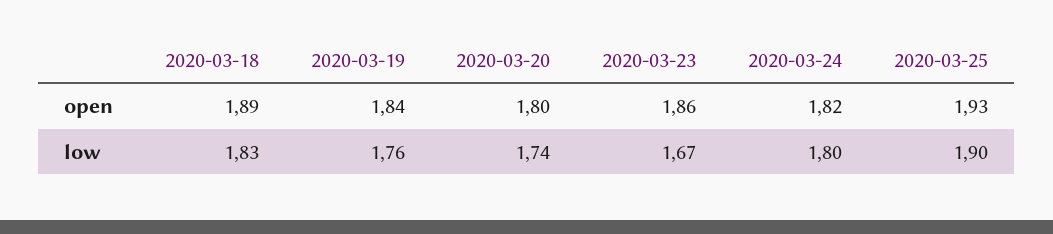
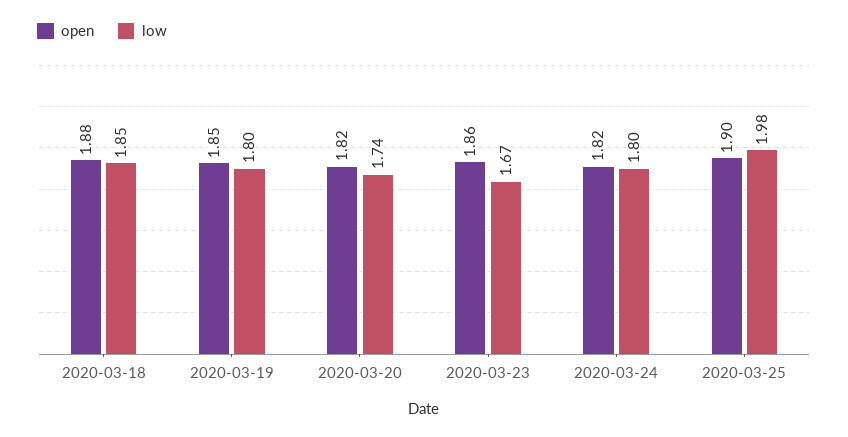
  {
    "open": {
-     "2020-03-18": 1.89,
+     "2020-03-18": 1.88,
-     "2020-03-19": 1.84,
+     "2020-03-19": 1.85,
-     "2020-03-20": 1.8,
+     "2020-03-20": 1.82,
      "2020-03-23": 1.86,
      "2020-03-24": 1.82,
-     "2020-03-25": 1.93
+     "2020-03-25": 1.9
    },
    "low": {
-     "2020-03-18": 1.83,
+     "2020-03-18": 1.85,
-     "2020-03-19": 1.76,
+     "2020-03-19": 1.8,
      "2020-03-20": 1.74,
      "2020-03-23": 1.67,
      "2020-03-24": 1.8,
-     "2020-03-25": 1.9
+     "2020-03-25": 1.98
    }
  }

